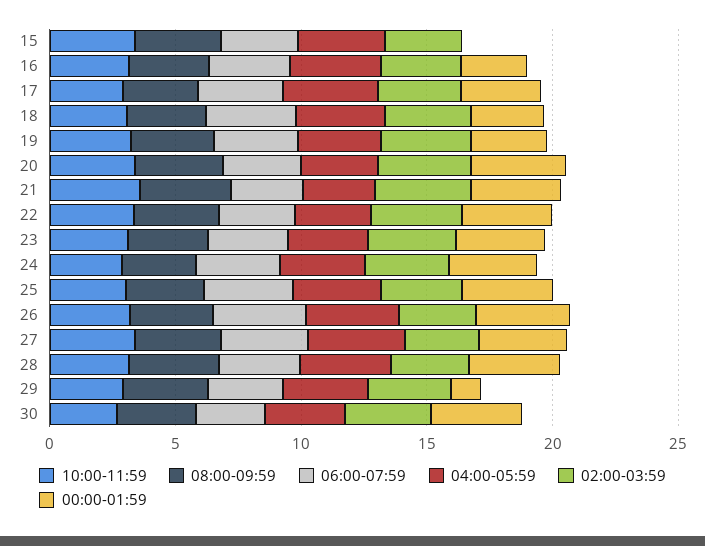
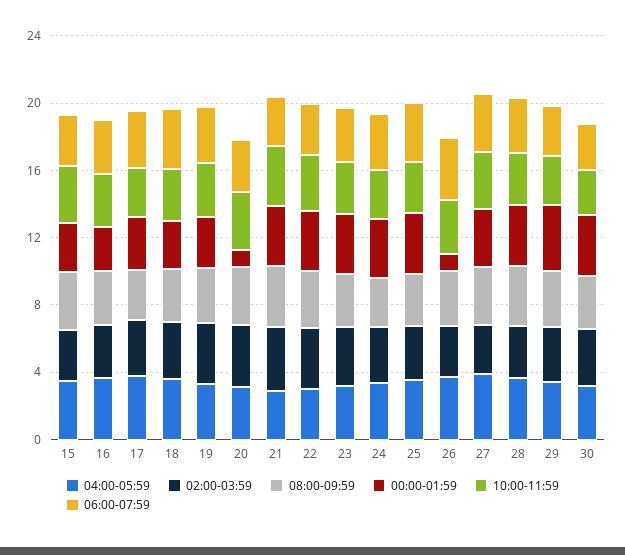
  {
    "10:00-11:59": {
      "15": 3,
      "16": 3,
      "17": 3,
      "18": 3,
      "19": 3,
      "20": 3,
      "21": 4,
      "22": 3,
      "23": 3,
      "24": 3,
      "25": 3,
      "26": 3,
      "27": 3,
      "28": 3,
      "29": 3,
      "30": 3
    },
    "08:00-09:59": {
      "15": 3,
      "16": 3,
      "17": 3,
      "18": 3,
      "19": 3,
      "20": 3,
      "21": 4,
      "22": 3,
      "23": 3,
      "24": 3,
      "25": 3,
      "26": 3,
      "27": 3,
      "28": 4,
      "29": 3,
      "30": 3
    },
    "06:00-07:59": {
      "15": 3,
      "16": 3,
      "17": 3,
      "18": 4,
      "19": 3,
      "20": 3,
      "21": 3,
      "22": 3,
      "23": 3,
      "24": 3,
      "25": 4,
      "26": 4,
      "27": 3,
      "28": 3,
      "29": 3,
      "30": 3
    },
    "04:00-05:59": {
      "15": 3,
      "16": 4,
      "17": 4,
      "18": 4,
      "19": 3,
      "20": 3,
      "21": 3,
      "22": 3,
      "23": 3,
      "24": 3,
      "25": 4,
      "26": 4,
      "27": 4,
      "28": 4,
      "29": 3,
      "30": 3
    },
    "02:00-03:59": {
      "15": 3,
      "16": 3,
      "17": 3,
      "18": 3,
      "19": 4,
      "20": 4,
      "21": 4,
      "22": 4,
      "23": 3,
      "24": 3,
      "25": 3,
      "26": 3,
      "27": 3,
      "28": 3,
      "29": 3,
      "30": 3
    },
    "00:00-01:59": {
-     "15": 0,
+     "15": 3,
      "16": 3,
      "17": 3,
      "18": 3,
      "19": 3,
-     "20": 4,
+     "20": 1,
      "21": 4,
      "22": 4,
      "23": 4,
      "24": 4,
      "25": 4,
-     "26": 4,
+     "26": 1,
      "27": 4,
      "28": 4,
-     "29": 1,
+     "29": 4,
      "30": 4
    }
  }

